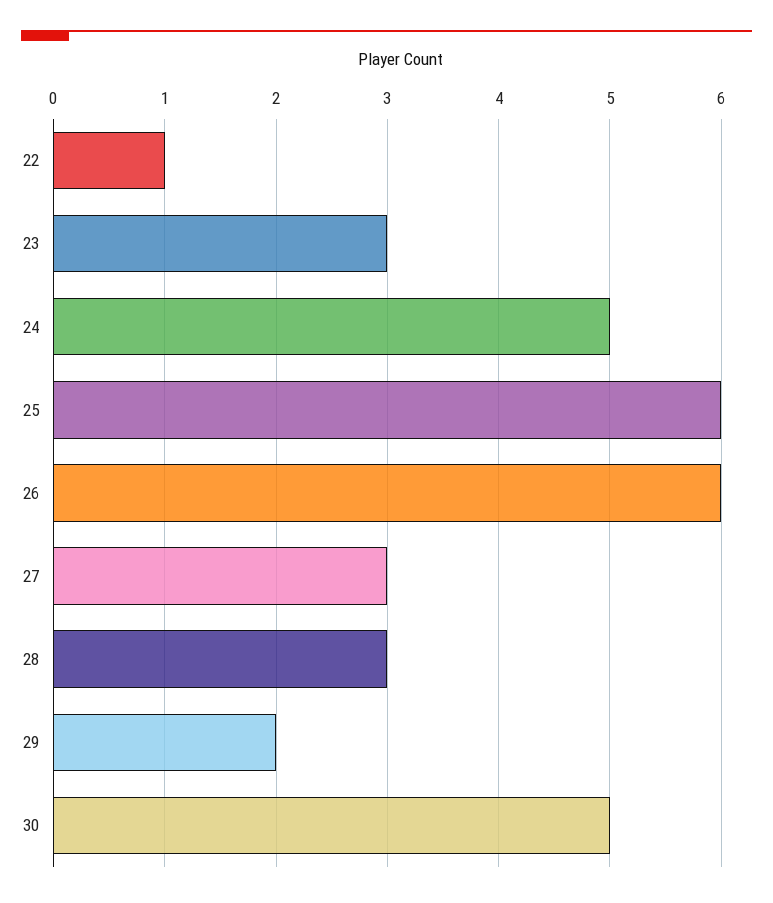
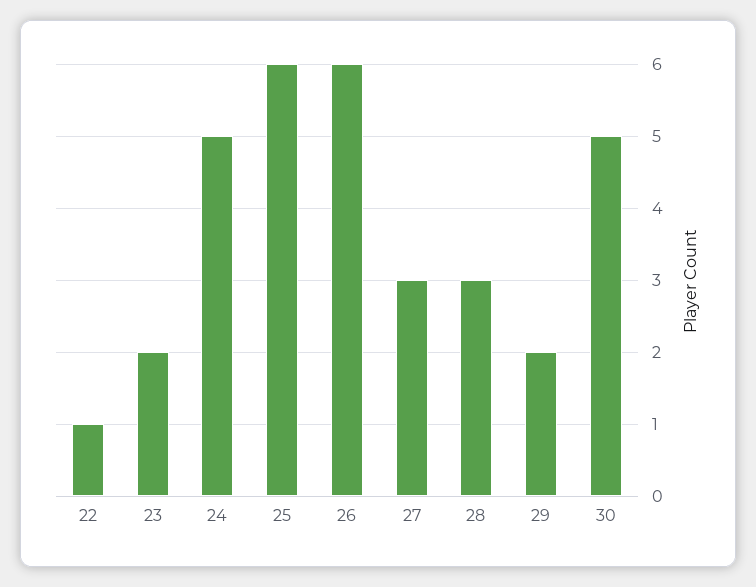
  {
    "22": 1,
-   "23": 3,
+   "23": 2,
    "24": 5,
    "25": 6,
    "26": 6,
    "27": 3,
    "28": 3,
    "29": 2,
    "30": 5
  }

